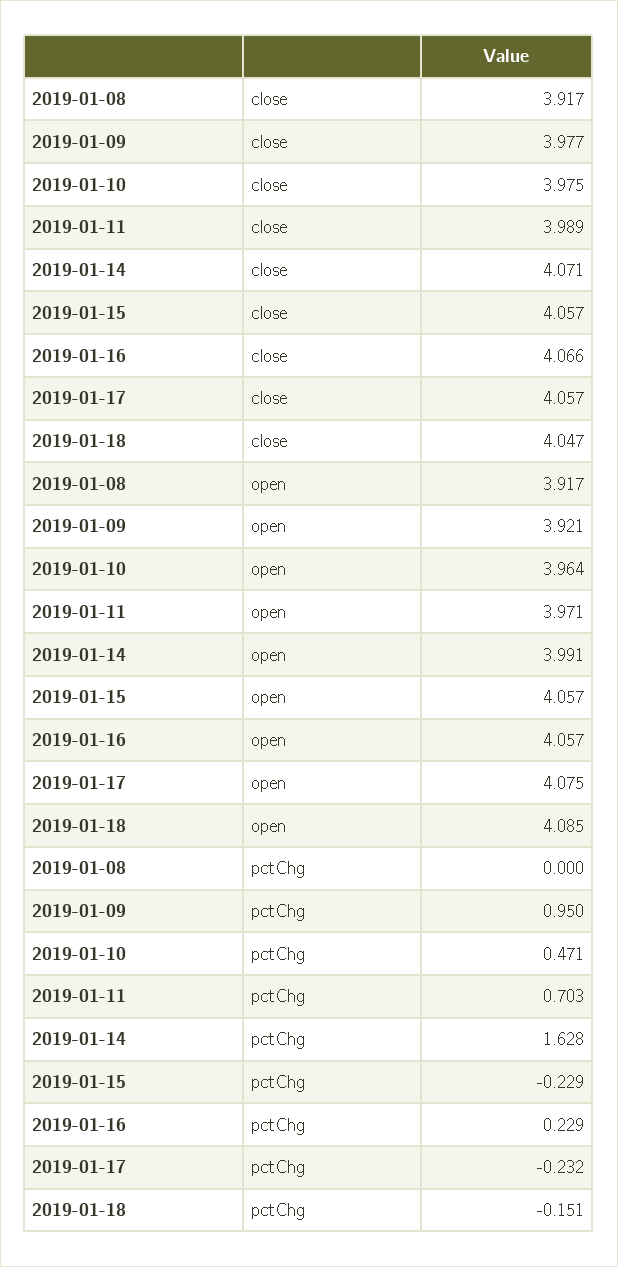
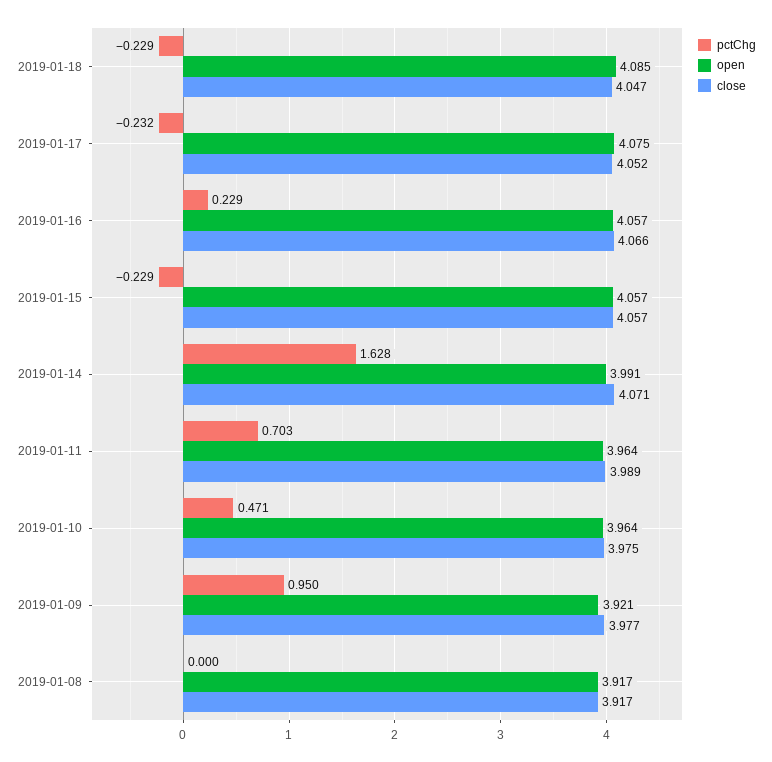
  {
    "close": {
      "2019-01-08": 3.917,
      "2019-01-09": 3.977,
      "2019-01-10": 3.975,
      "2019-01-11": 3.989,
      "2019-01-14": 4.071,
      "2019-01-15": 4.057,
      "2019-01-16": 4.066,
-     "2019-01-17": 4.057,
+     "2019-01-17": 4.052,
      "2019-01-18": 4.047
    },
    "open": {
      "2019-01-08": 3.917,
      "2019-01-09": 3.921,
      "2019-01-10": 3.964,
-     "2019-01-11": 3.971,
+     "2019-01-11": 3.964,
      "2019-01-14": 3.991,
      "2019-01-15": 4.057,
      "2019-01-16": 4.057,
      "2019-01-17": 4.075,
      "2019-01-18": 4.085
    },
    "pctChg": {
      "2019-01-08": 0,
      "2019-01-09": 0.95,
      "2019-01-10": 0.471,
      "2019-01-11": 0.703,
      "2019-01-14": 1.628,
      "2019-01-15": -0.229,
      "2019-01-16": 0.229,
      "2019-01-17": -0.232,
-     "2019-01-18": -0.151
+     "2019-01-18": -0.229
    }
  }

